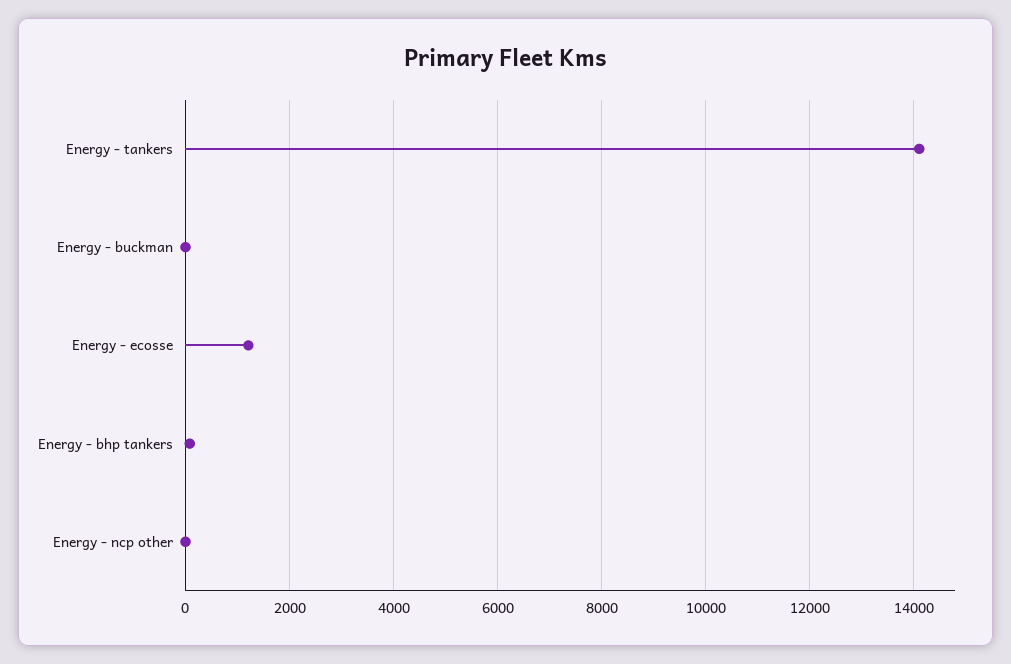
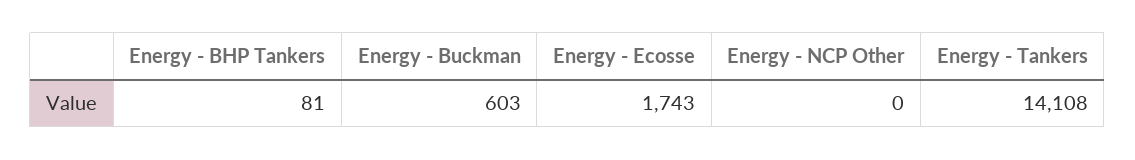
  {
    "Energy - tankers": 14108,
-   "Energy - buckman": 0,
+   "Energy - buckman": 603,
-   "Energy - ecosse": 1200,
+   "Energy - ecosse": 1743,
    "Energy - bhp tankers": 81,
    "Energy - ncp other": 0
  }

